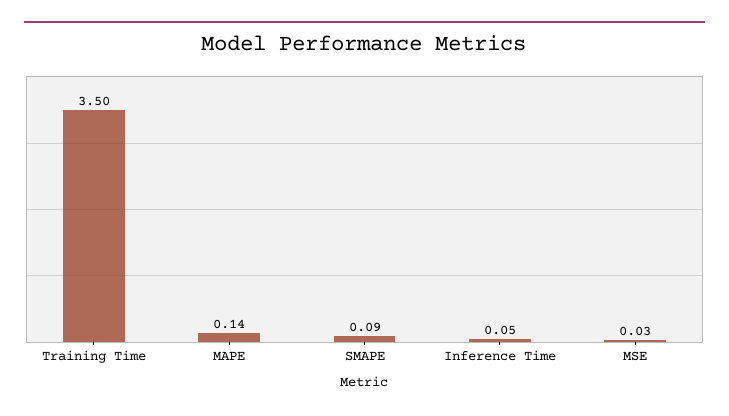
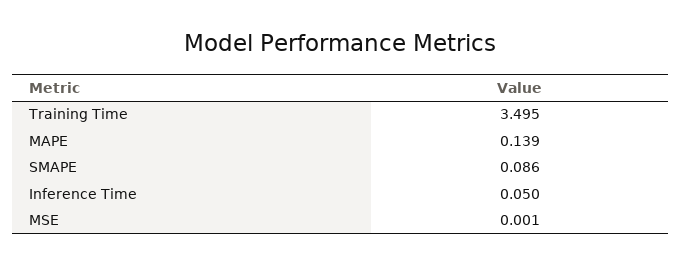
  {
    "Training Time": 3.495,
    "MAPE": 0.139,
    "SMAPE": 0.086,
    "Inference Time": 0.05,
-   "MSE": 0.03
+   "MSE": 0.001
  }

